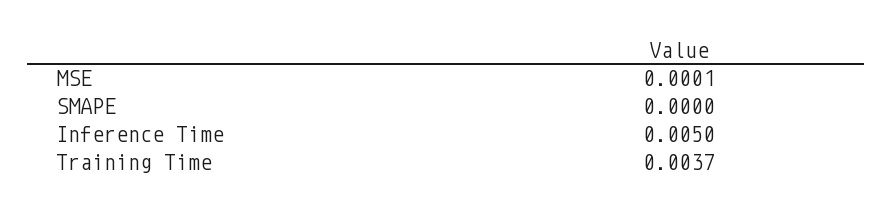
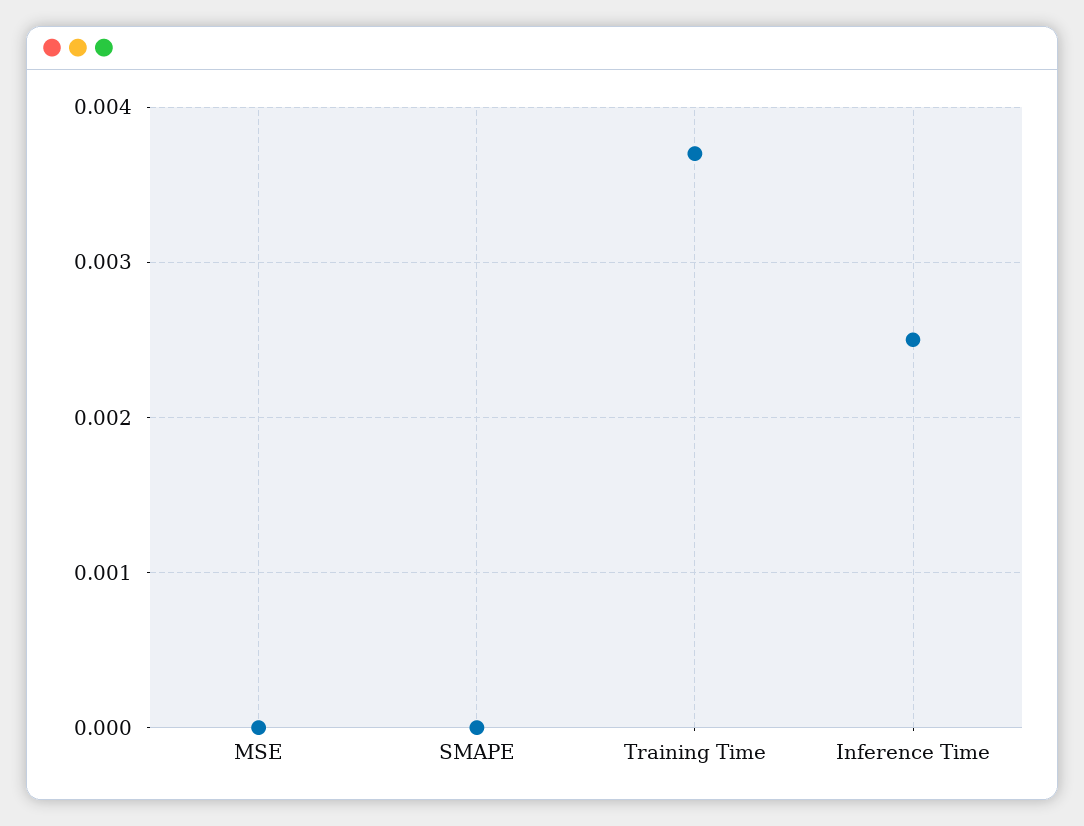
  {
-   "MSE": 0.0001,
+   "MSE": 0,
    "SMAPE": 0,
-   "Inference Time": 0.005,
+   "Inference Time": 0.0025,
    "Training Time": 0.0037
  }

